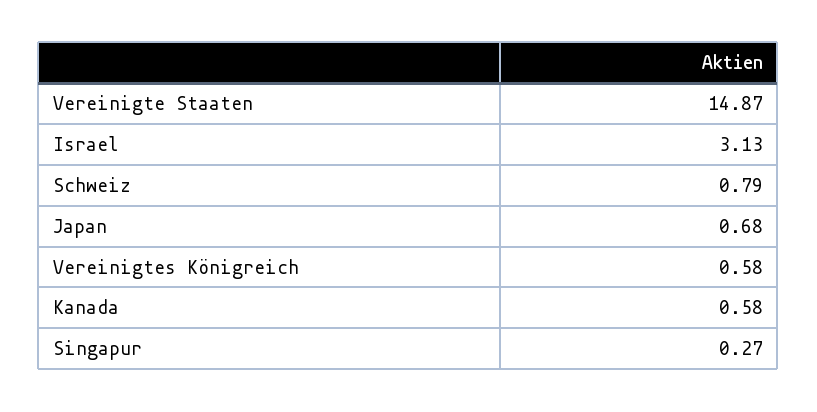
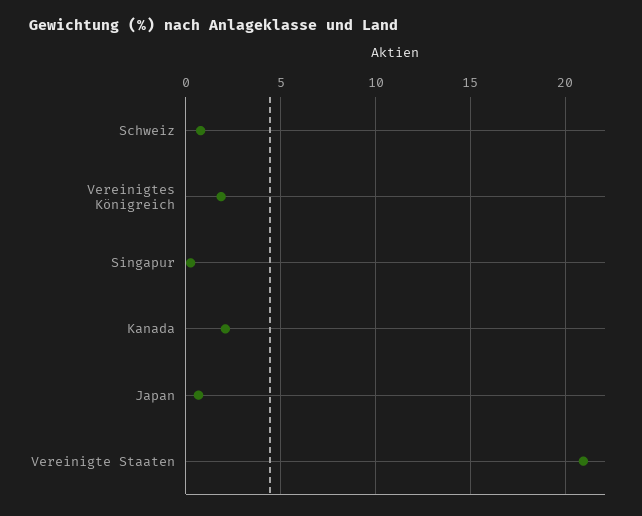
  {
-   "Vereinigte Staaten": 14.87,
+   "Vereinigte Staaten": 21,
-   "Israel": 3.13,
    "Schweiz": 0.79,
    "Japan": 0.68,
-   "Vereinigtes Königreich": 0.58,
+   "Vereinigtes Königreich": 2,
-   "Kanada": 0.58,
+   "Kanada": 2,
    "Singapur": 0.27
  }

